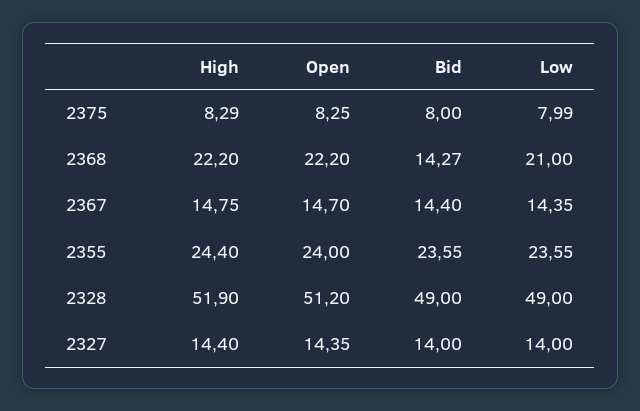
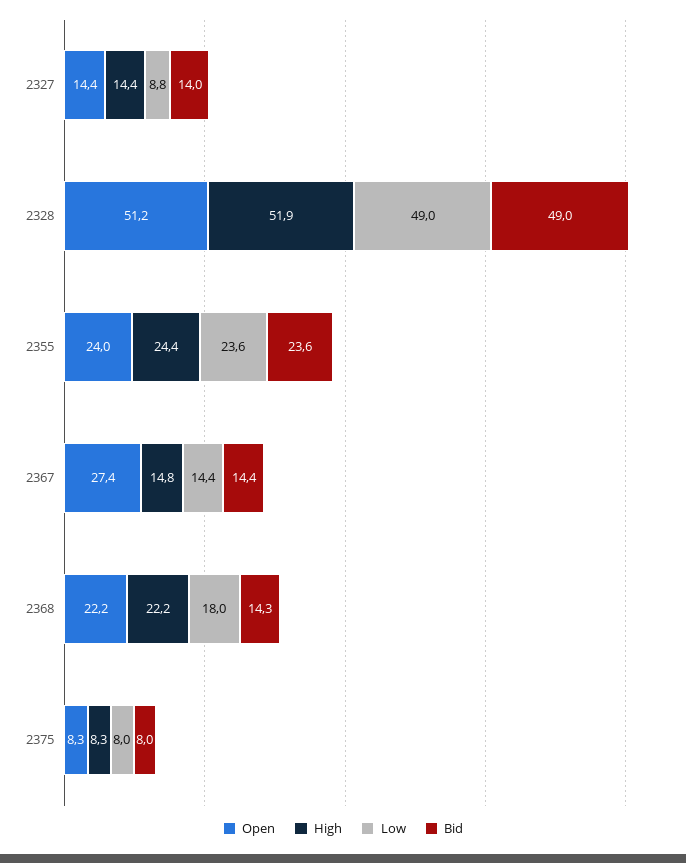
  {
    "High": {
      "2375": 8.29,
      "2368": 22.2,
      "2367": 14.75,
      "2355": 24.4,
      "2328": 51.9,
      "2327": 14.4
    },
    "Open": {
      "2375": 8.25,
      "2368": 22.2,
-     "2367": 14.7,
+     "2367": 27.4,
      "2355": 24,
      "2328": 51.2,
      "2327": 14.35
    },
    "Bid": {
      "2375": 8,
      "2368": 14.27,
      "2367": 14.4,
      "2355": 23.55,
      "2328": 49,
      "2327": 14
    },
    "Low": {
      "2375": 7.99,
-     "2368": 21,
+     "2368": 18,
      "2367": 14.35,
      "2355": 23.55,
      "2328": 49,
-     "2327": 14
+     "2327": 8.8
    }
  }

